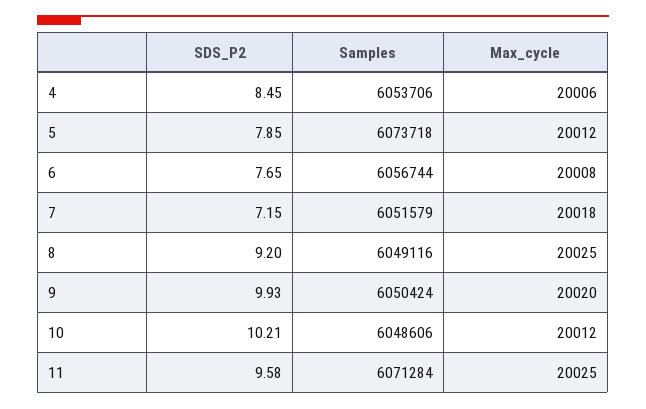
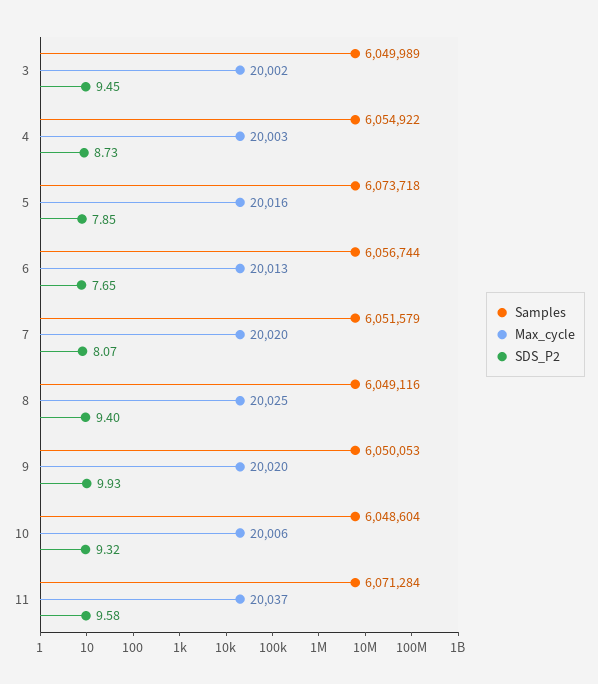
  {
    "SDS_P2": {
-     "4": 8.45,
+     "4": 8.73,
      "5": 7.85,
      "6": 7.65,
-     "7": 7.15,
+     "7": 8.07,
-     "8": 9.2,
+     "8": 9.4,
      "9": 9.93,
-     "10": 10.21,
+     "10": 9.32,
-     "11": 9.58
+     "11": 9.58,
+     "3": 9.45
    },
    "Samples": {
-     "4": 6053706,
+     "4": 6054922,
      "5": 6073718,
      "6": 6056744,
      "7": 6051579,
      "8": 6049116,
-     "9": 6050424,
+     "9": 6050053,
-     "10": 6048606,
+     "10": 6048604,
-     "11": 6071284
+     "11": 6071284,
+     "3": 6049989
    },
    "Max_cycle": {
-     "4": 20006,
+     "4": 20003,
-     "5": 20012,
+     "5": 20016,
-     "6": 20008,
+     "6": 20013,
-     "7": 20018,
+     "7": 20020,
      "8": 20025,
      "9": 20020,
-     "10": 20012,
+     "10": 20006,
-     "11": 20025
+     "11": 20037,
+     "3": 20002
    }
  }

